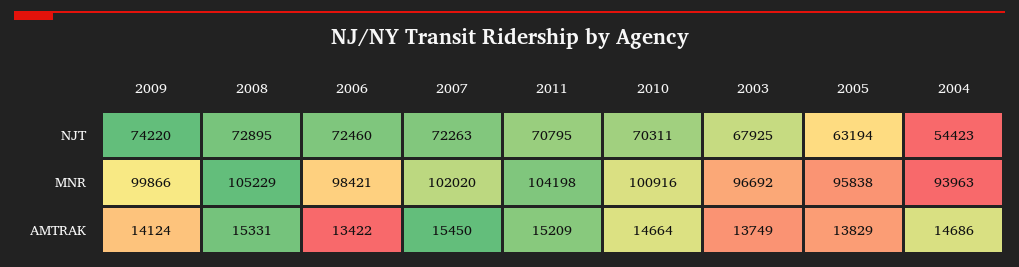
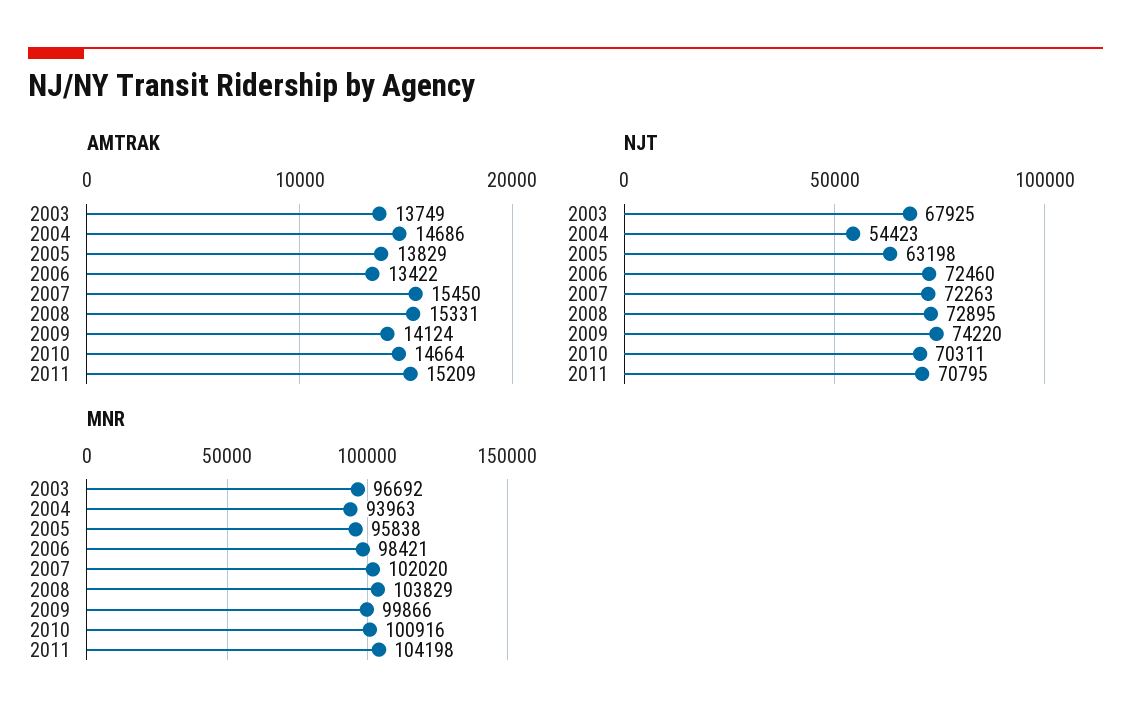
  {
    "NJT": {
      "2009": 74220,
      "2008": 72895,
      "2006": 72460,
      "2007": 72263,
      "2011": 70795,
      "2010": 70311,
      "2003": 67925,
-     "2005": 63194,
+     "2005": 63198,
      "2004": 54423
    },
    "MNR": {
      "2009": 99866,
-     "2008": 105229,
+     "2008": 103829,
      "2006": 98421,
      "2007": 102020,
      "2011": 104198,
      "2010": 100916,
      "2003": 96692,
      "2005": 95838,
      "2004": 93963
    },
    "AMTRAK": {
      "2009": 14124,
      "2008": 15331,
      "2006": 13422,
      "2007": 15450,
      "2011": 15209,
      "2010": 14664,
      "2003": 13749,
      "2005": 13829,
      "2004": 14686
    }
  }

